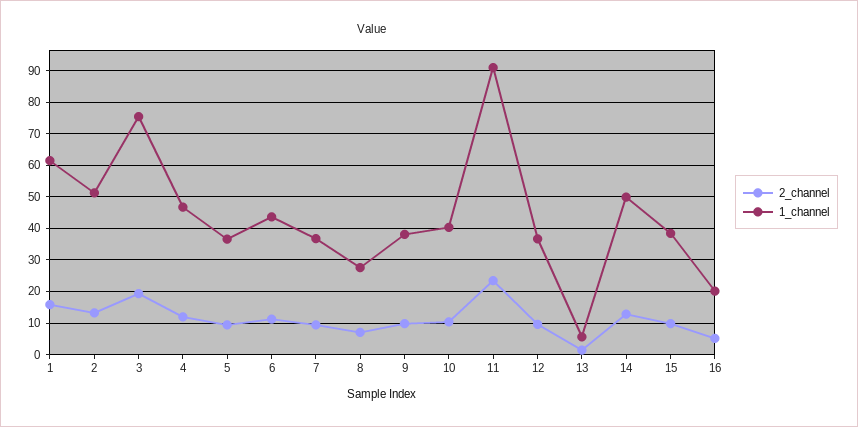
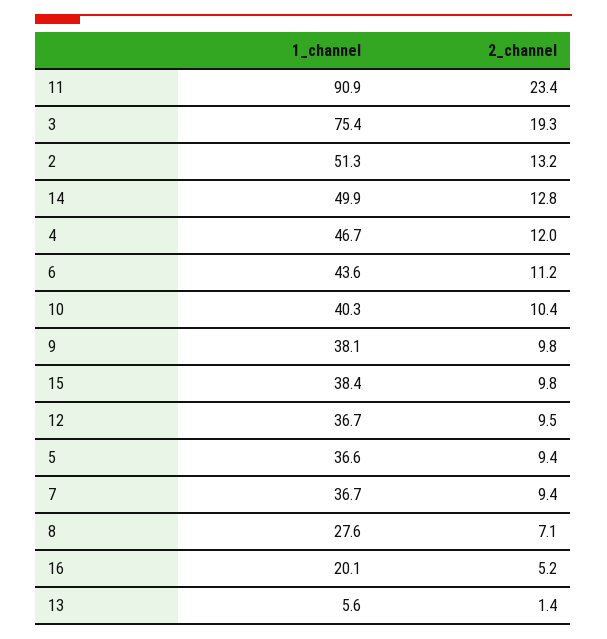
  {
    "2_channel": {
-     "1": 16,
      "2": 13.2,
      "3": 19.3,
      "4": 12,
      "5": 9.4,
      "6": 11.2,
      "7": 9.4,
      "8": 7.1,
      "9": 9.8,
      "10": 10.4,
      "11": 23.4,
      "12": 9.5,
      "13": 1.4,
      "14": 12.8,
      "15": 9.8,
      "16": 5.2
    },
    "1_channel": {
-     "1": 62,
      "2": 51.3,
      "3": 75.4,
      "4": 46.7,
      "5": 36.6,
      "6": 43.6,
      "7": 36.7,
      "8": 27.6,
      "9": 38.1,
      "10": 40.3,
      "11": 90.9,
      "12": 36.7,
      "13": 5.6,
      "14": 49.9,
      "15": 38.4,
      "16": 20.1
    }
  }

